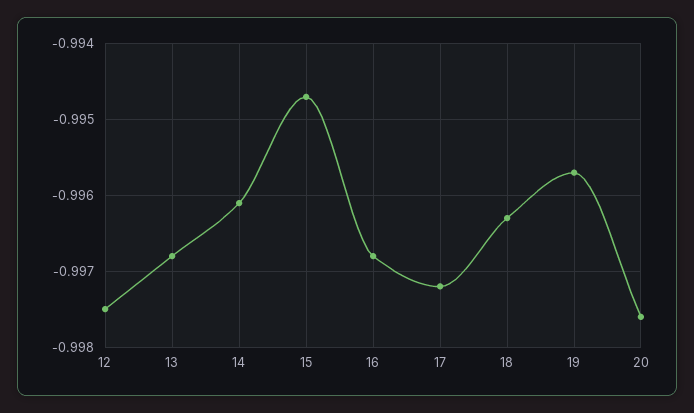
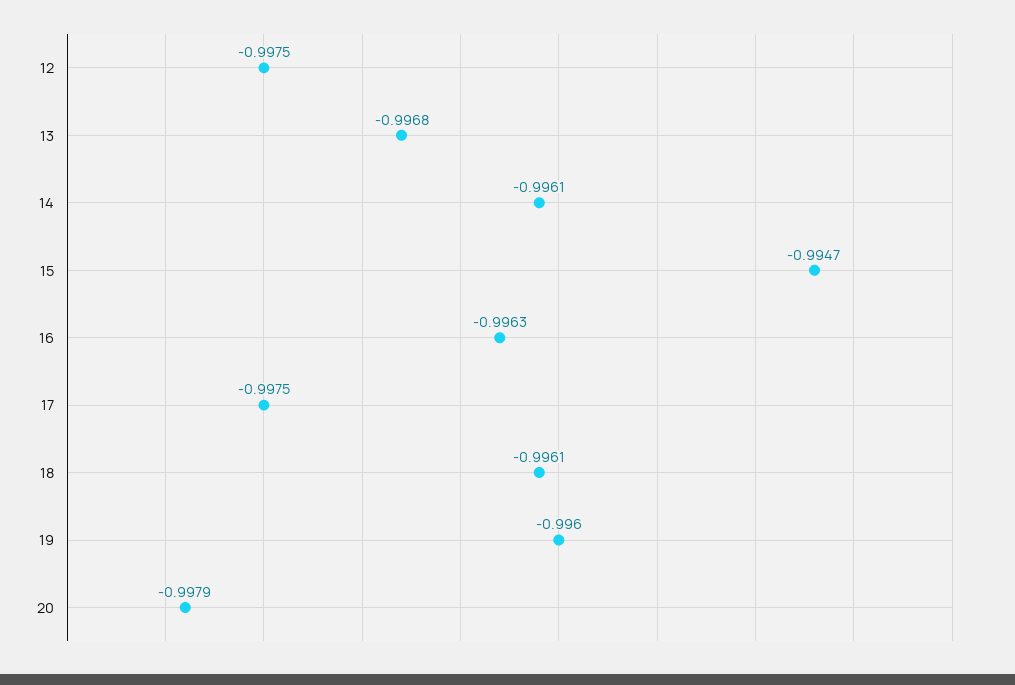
  {
    "12": -0.9975,
    "13": -0.9968,
    "14": -0.9961,
    "15": -0.9947,
-   "16": -0.9968,
+   "16": -0.9963,
-   "17": -0.9972,
+   "17": -0.9975,
-   "18": -0.9963,
+   "18": -0.9961,
-   "19": -0.9957,
+   "19": -0.996,
-   "20": -0.9976
+   "20": -0.9979
  }

